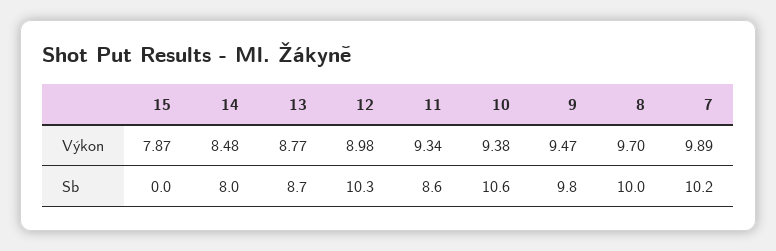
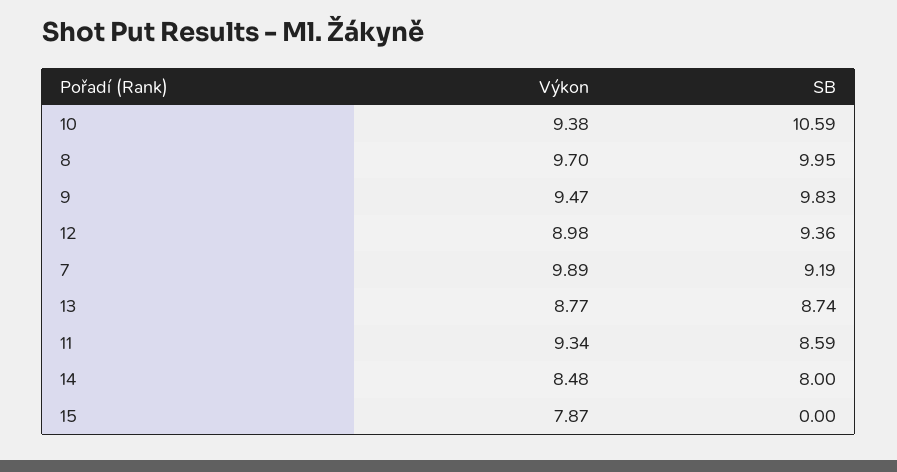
  {
    "15": {
      "Výkon": 7.87,
      "Sb": 0
    },
    "14": {
      "Výkon": 8.48,
      "Sb": 8
    },
    "13": {
      "Výkon": 8.77,
      "Sb": 8.74
    },
    "12": {
      "Výkon": 8.98,
-     "Sb": 10.3
+     "Sb": 9.36
    },
    "11": {
      "Výkon": 9.34,
      "Sb": 8.59
    },
    "10": {
      "Výkon": 9.38,
      "Sb": 10.59
    },
    "9": {
      "Výkon": 9.47,
      "Sb": 9.83
    },
    "8": {
      "Výkon": 9.7,
      "Sb": 9.95
    },
    "7": {
      "Výkon": 9.89,
-     "Sb": 10.2
+     "Sb": 9.19
    }
  }

